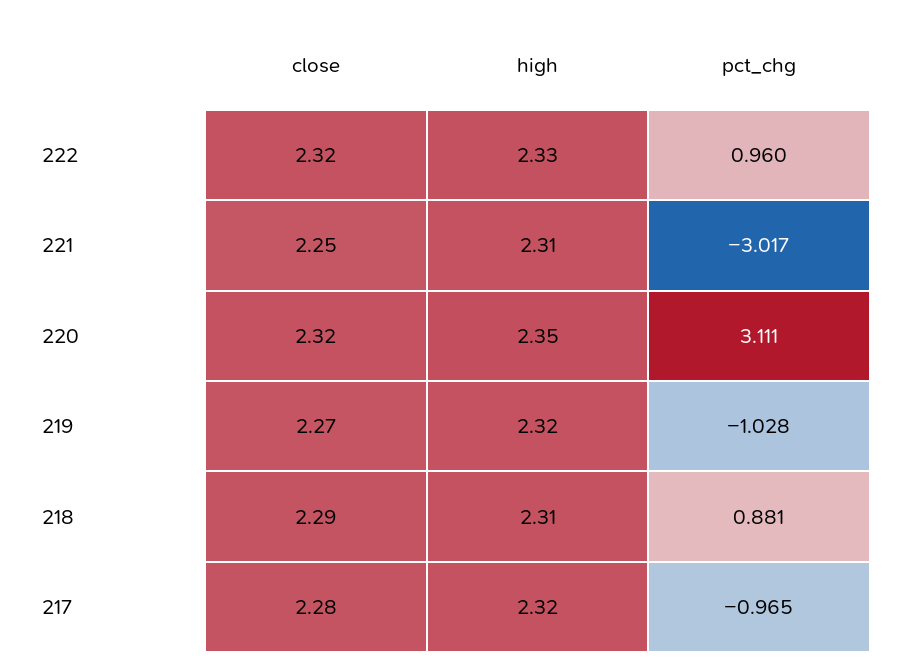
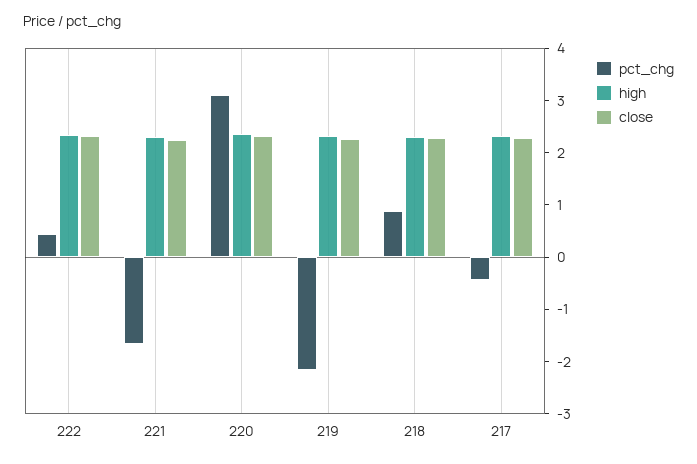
  {
    "close": {
      "222": 2.32,
      "221": 2.25,
      "220": 2.32,
      "219": 2.27,
      "218": 2.29,
      "217": 2.28
    },
    "high": {
      "222": 2.33,
      "221": 2.31,
      "220": 2.35,
      "219": 2.32,
      "218": 2.31,
      "217": 2.32
    },
    "pct_chg": {
-     "222": 0.96,
+     "222": 0.4,
-     "221": -3.017,
+     "221": -1.6,
      "220": 3.111,
-     "219": -1.028,
+     "219": -2.2,
      "218": 0.881,
-     "217": -0.965
+     "217": -0.4
    }
  }

